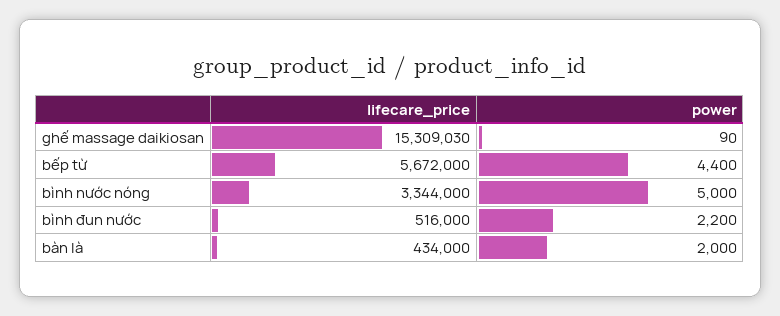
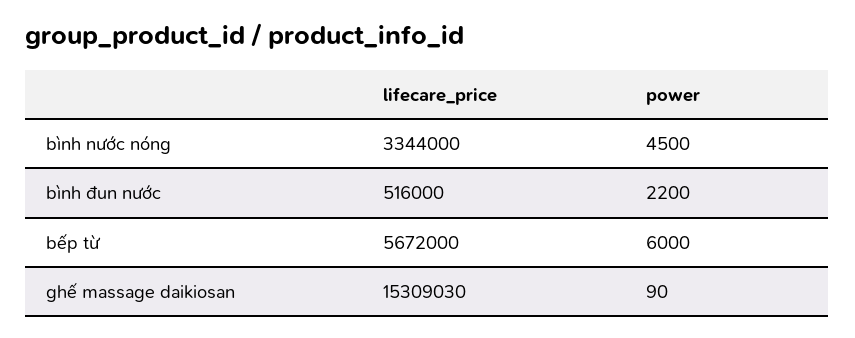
  {
    "lifecare_price": {
      "ghế massage daikiosan": 15309030,
      "bếp từ": 5672000,
      "bình nước nóng": 3344000,
-     "bình đun nước": 516000,
+     "bình đun nước": 516000
-     "bàn là": 434000
    },
    "power": {
      "ghế massage daikiosan": 90,
-     "bếp từ": 4400,
+     "bếp từ": 6000,
-     "bình nước nóng": 5000,
+     "bình nước nóng": 4500,
-     "bình đun nước": 2200,
+     "bình đun nước": 2200
-     "bàn là": 2000
    }
  }

